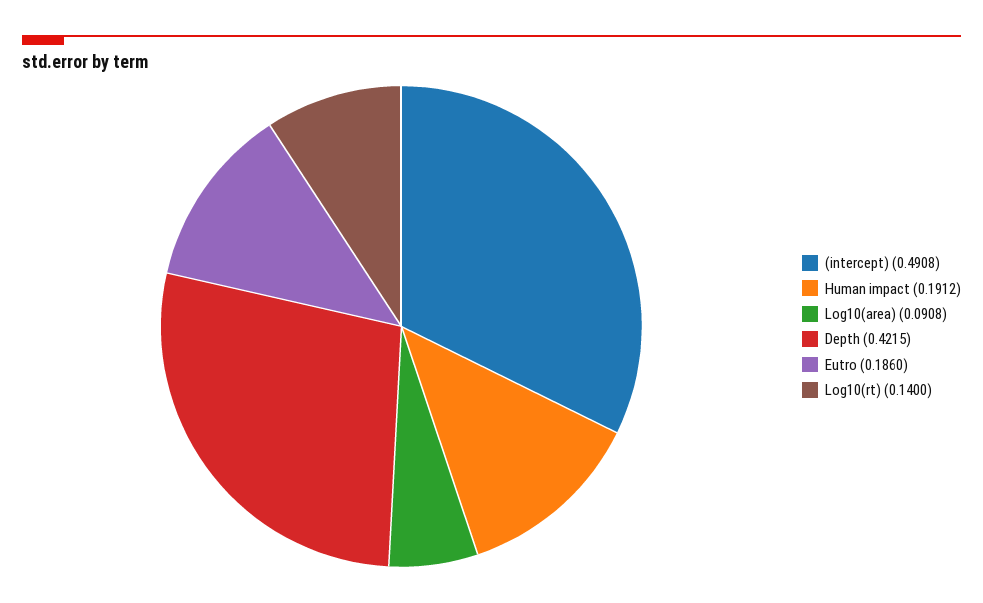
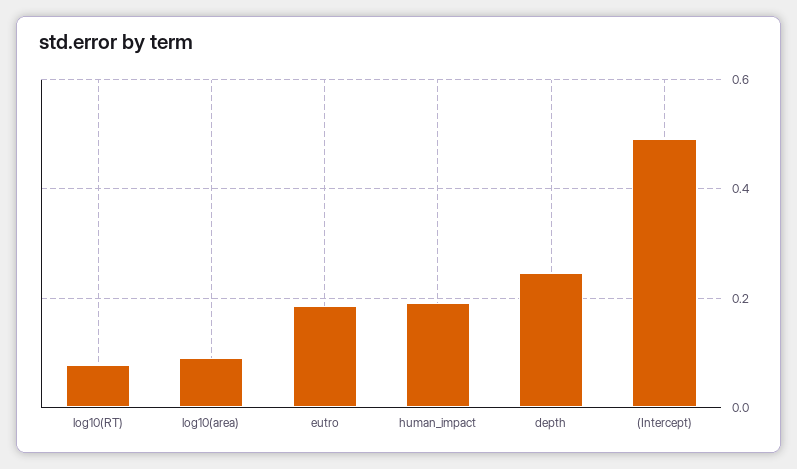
  {
    "(intercept)": 0.4908,
    "Human impact": 0.1912,
    "Log10(area)": 0.0908,
-   "Depth": 0.4215,
+   "Depth": 0.24,
    "Eutro": 0.186,
-   "Log10(rt)": 0.14
+   "Log10(rt)": 0.08
  }

